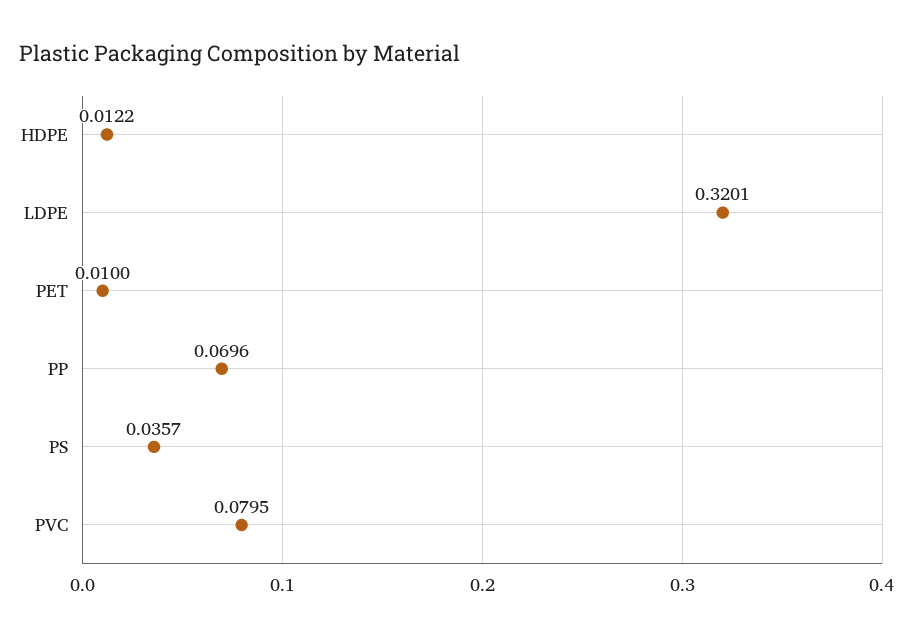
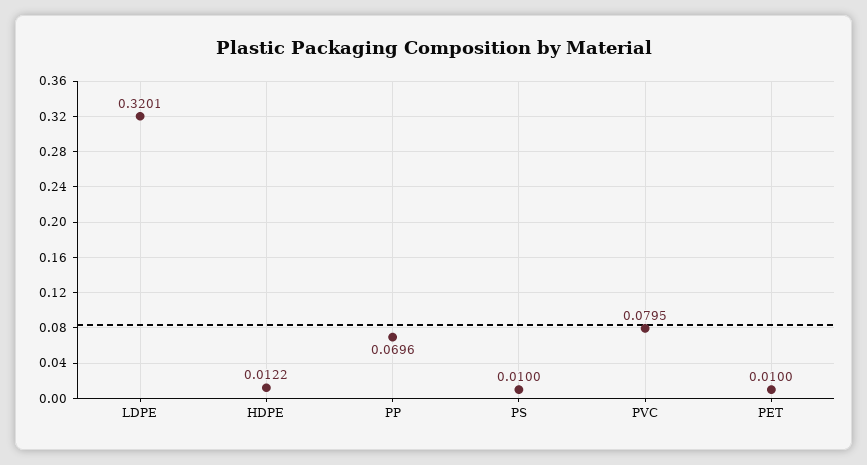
  {
    "HDPE": 0.0122,
    "LDPE": 0.3201,
    "PET": 0.01,
    "PP": 0.0696,
-   "PS": 0.0357,
+   "PS": 0.01,
    "PVC": 0.0795
  }

